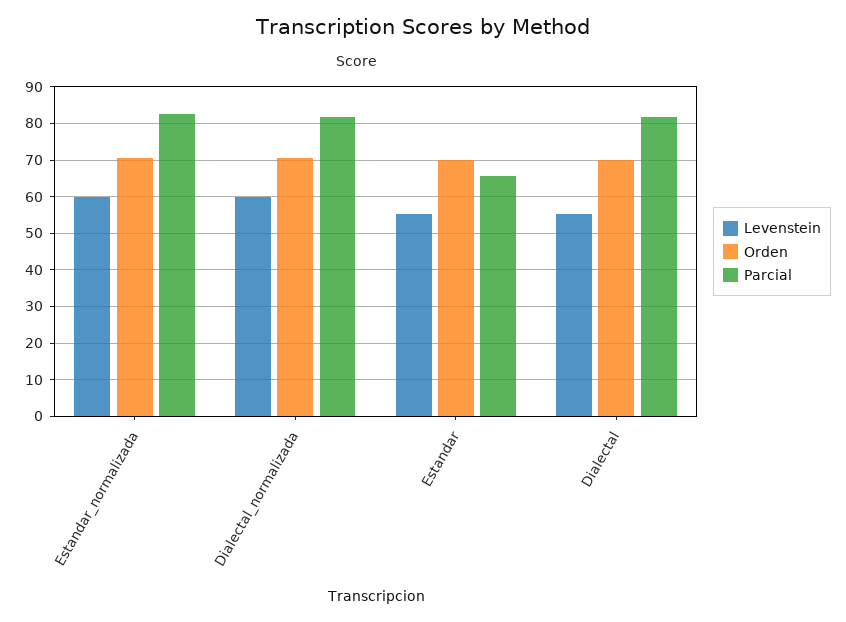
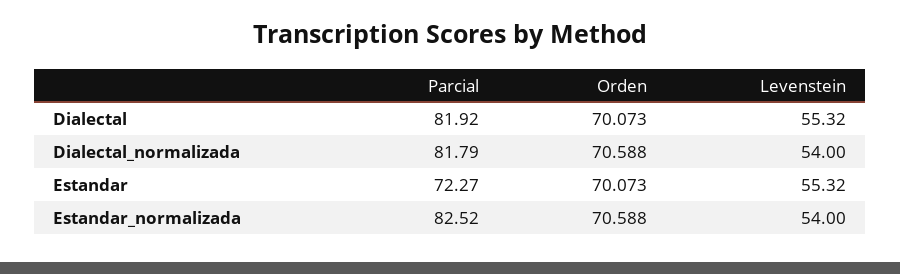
  {
    "Levenstein": {
-     "Estandar_normalizada": 60,
+     "Estandar_normalizada": 54,
-     "Dialectal_normalizada": 60,
+     "Dialectal_normalizada": 54,
      "Estandar": 55.32,
      "Dialectal": 55.32
    },
    "Orden": {
      "Estandar_normalizada": 70.588,
      "Dialectal_normalizada": 70.588,
      "Estandar": 70.073,
      "Dialectal": 70.073
    },
    "Parcial": {
      "Estandar_normalizada": 82.52,
      "Dialectal_normalizada": 81.79,
-     "Estandar": 66,
+     "Estandar": 72.27,
      "Dialectal": 81.92
    }
  }

